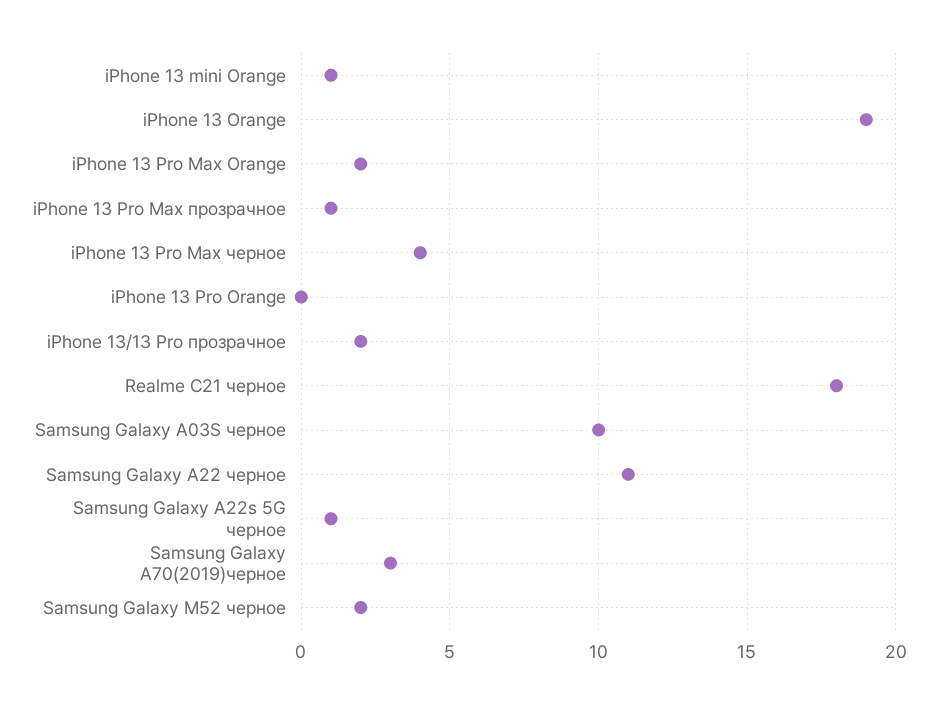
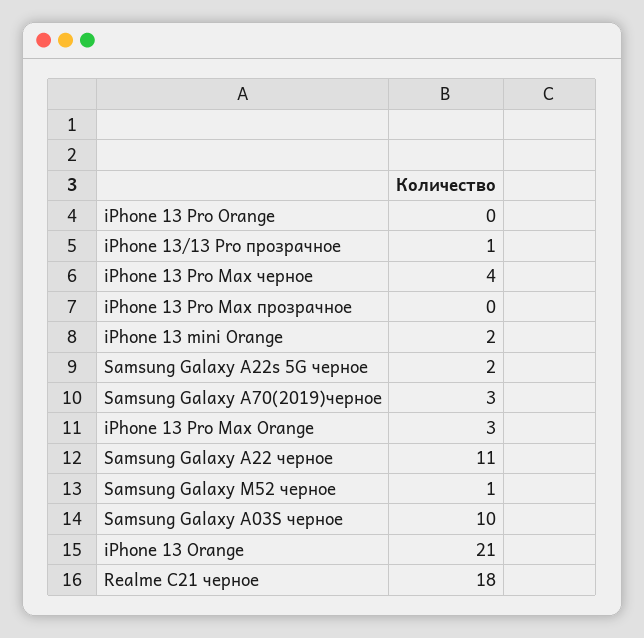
  {
-   "iPhone 13 mini Orange": 1,
+   "iPhone 13 mini Orange": 2,
-   "iPhone 13 Orange": 19,
+   "iPhone 13 Orange": 21,
-   "iPhone 13 Pro Max Orange": 2,
+   "iPhone 13 Pro Max Orange": 3,
-   "iPhone 13 Pro Max прозрачное": 1,
+   "iPhone 13 Pro Max прозрачное": 0,
    "iPhone 13 Pro Max черное": 4,
    "iPhone 13 Pro Orange": 0,
-   "iPhone 13/13 Pro прозрачное": 2,
+   "iPhone 13/13 Pro прозрачное": 1,
    "Realme C21 черное": 18,
    "Samsung Galaxy A03S черное": 10,
    "Samsung Galaxy A22 черное": 11,
-   "Samsung Galaxy A22s 5G черное": 1,
+   "Samsung Galaxy A22s 5G черное": 2,
    "Samsung Galaxy A70(2019)черное": 3,
-   "Samsung Galaxy M52 черное": 2
+   "Samsung Galaxy M52 черное": 1
  }

